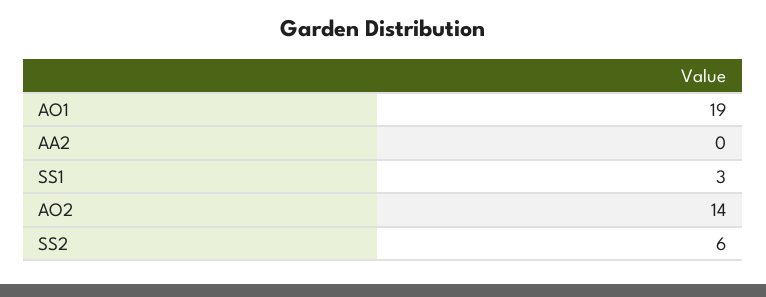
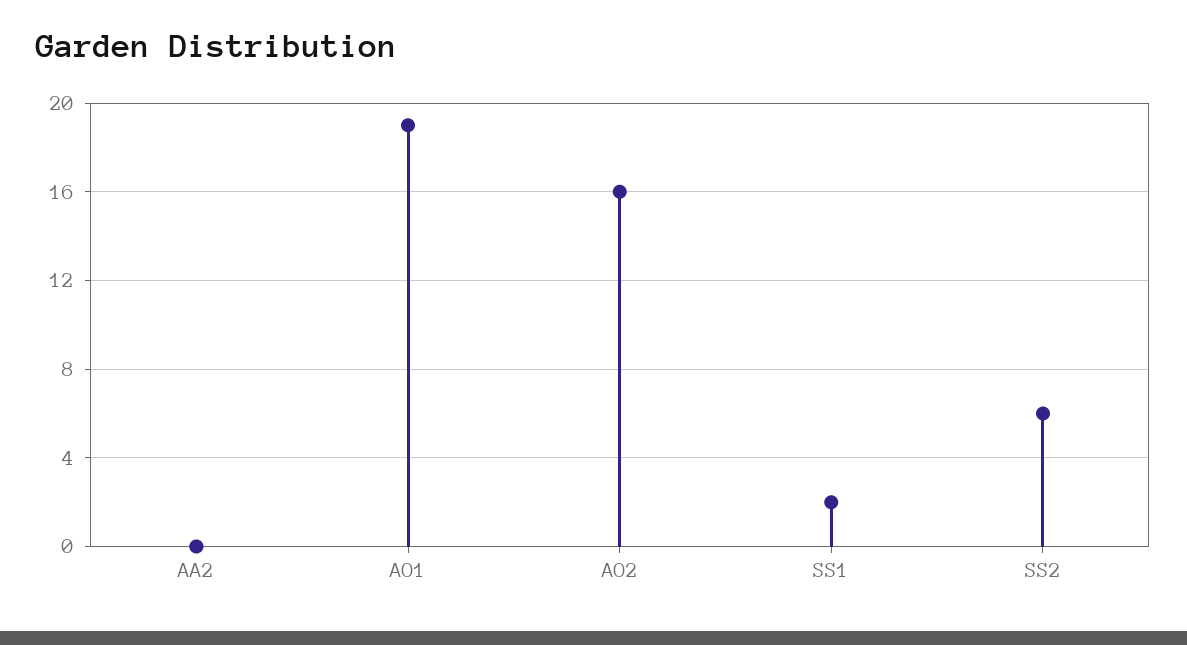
  {
    "AO1": 19,
    "AA2": 0,
-   "SS1": 3,
+   "SS1": 2,
-   "AO2": 14,
+   "AO2": 16,
    "SS2": 6
  }

